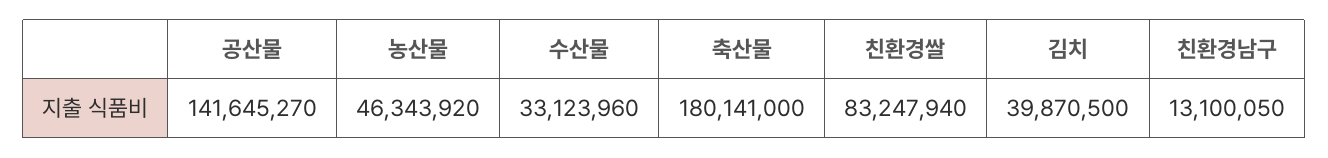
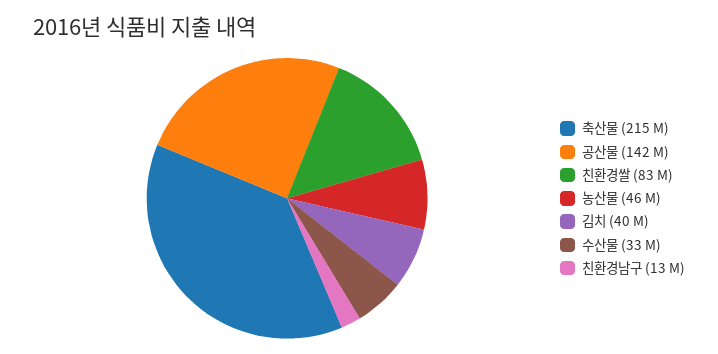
  {
    "공산물": 141645270,
    "농산물": 46343920,
    "수산물": 33123960,
-   "축산물": 180141000,
+   "축산물": 215000000,
    "친환경쌀": 83247940,
    "김치": 39870500,
    "친환경남구": 13100050
  }

